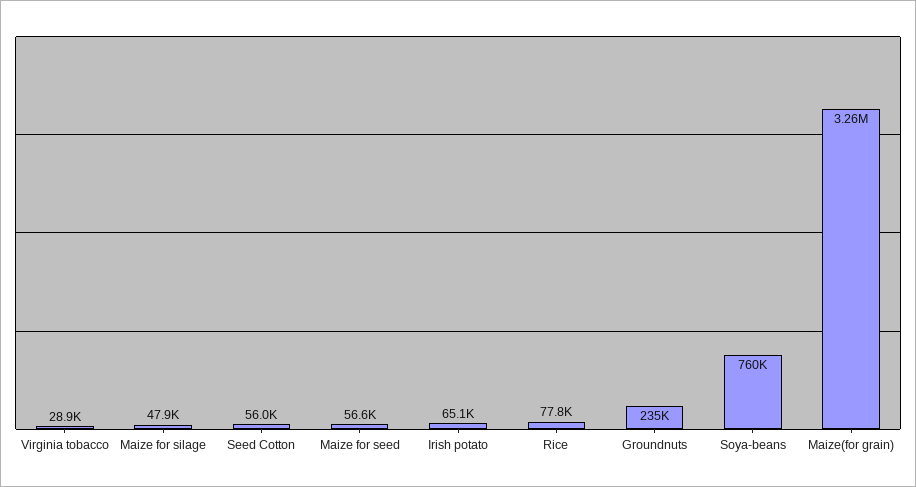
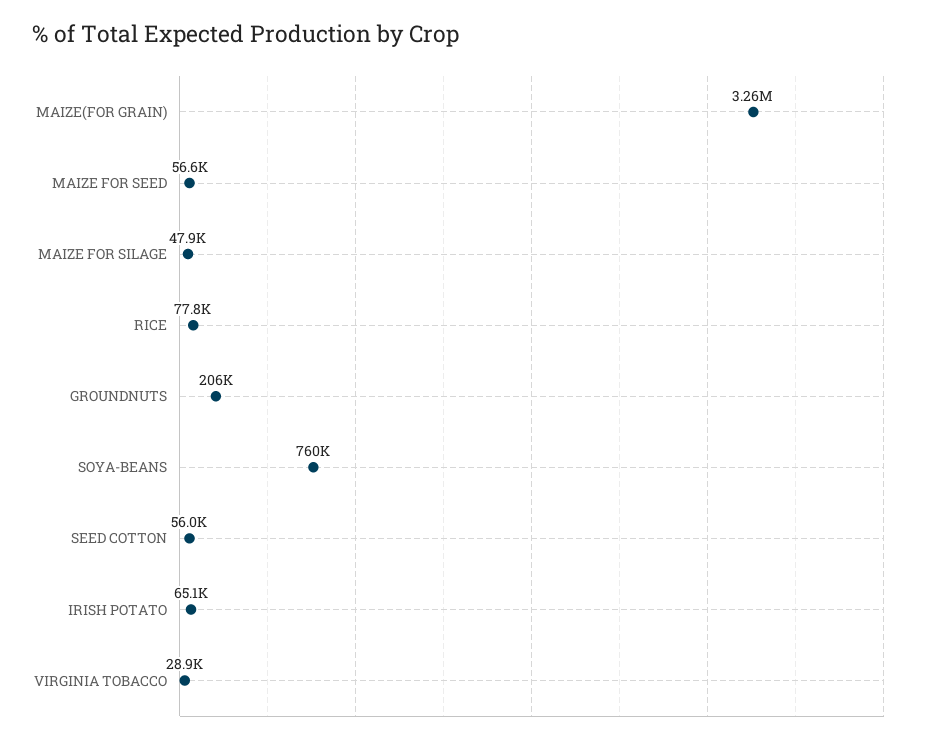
  {
    "Virginia tobacco": 28900,
    "Maize for silage": 47900,
    "Seed Cotton": 56000,
    "Maize for seed": 56600,
    "Irish potato": 65100,
    "Rice": 77800,
-   "Groundnuts": 235000,
+   "Groundnuts": 206000,
    "Soya-beans": 760000,
    "Maize(for grain)": 3260000
  }

